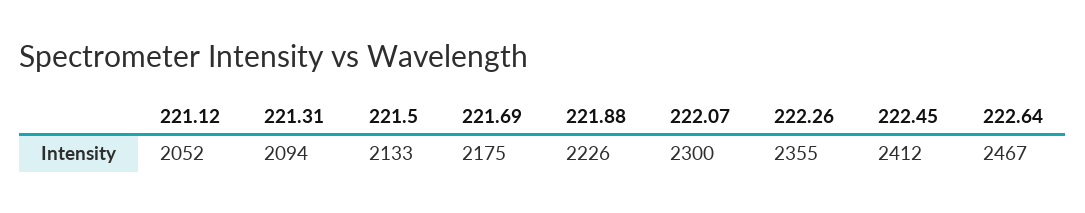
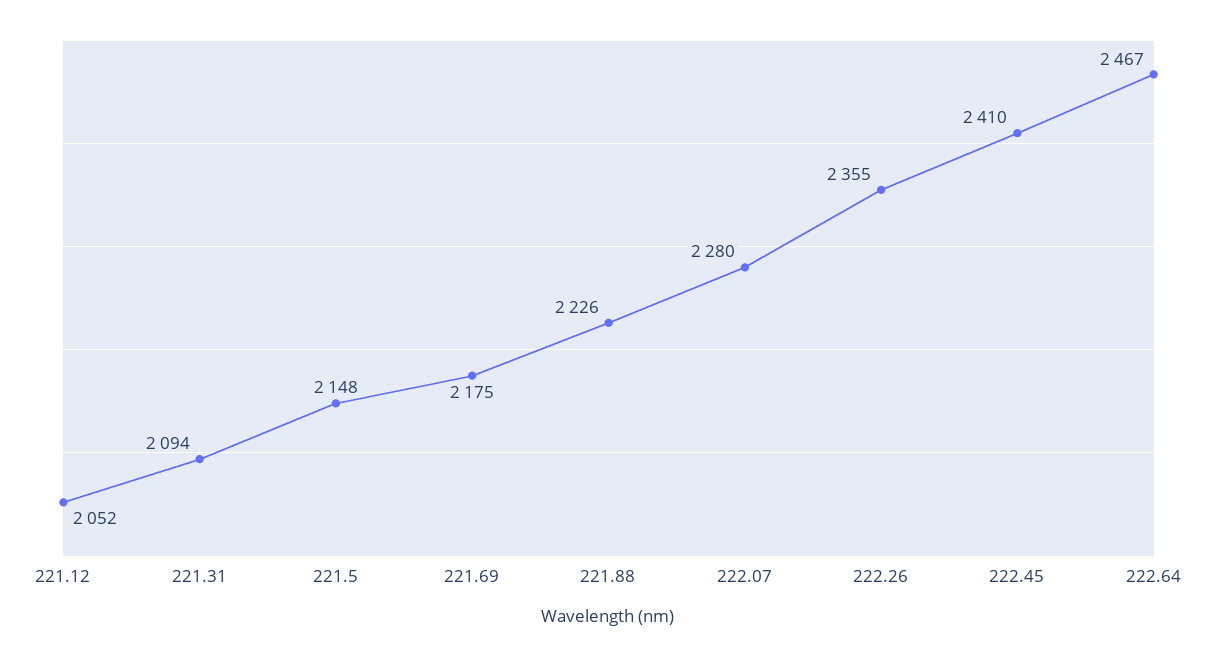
  {
    "221.12": 2052,
    "221.31": 2094,
-   "221.5": 2133,
+   "221.5": 2148,
    "221.69": 2175,
    "221.88": 2226,
-   "222.07": 2300,
+   "222.07": 2280,
    "222.26": 2355,
-   "222.45": 2412,
+   "222.45": 2410,
    "222.64": 2467
  }

